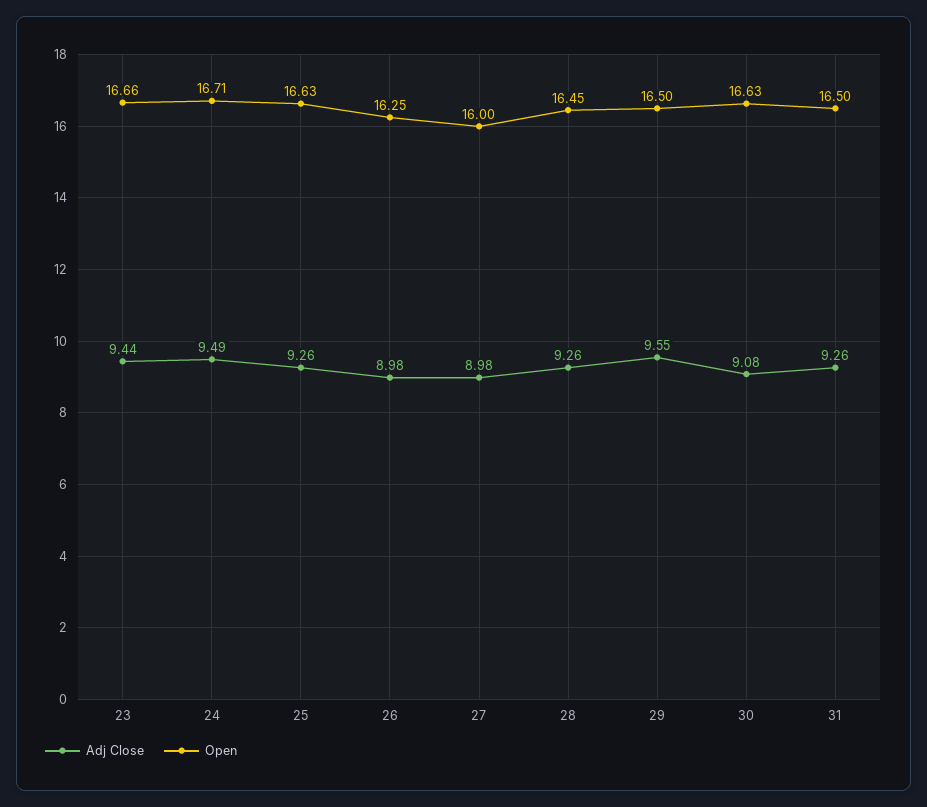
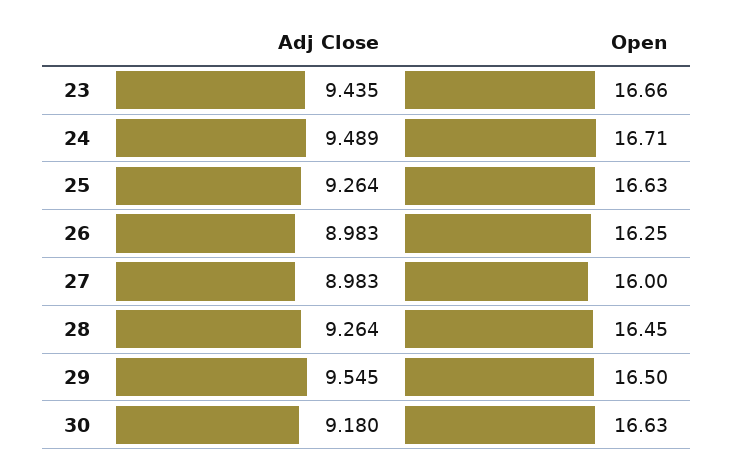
  {
    "Adj Close": {
      "23": 9.435,
      "24": 9.489,
      "25": 9.264,
      "26": 8.983,
      "27": 8.983,
      "28": 9.264,
      "29": 9.545,
-     "30": 9.08,
+     "30": 9.18
-     "31": 9.26
    },
    "Open": {
      "23": 16.66,
      "24": 16.71,
      "25": 16.63,
      "26": 16.25,
      "27": 16,
      "28": 16.45,
      "29": 16.5,
-     "30": 16.63,
+     "30": 16.63
-     "31": 16.5
    }
  }

